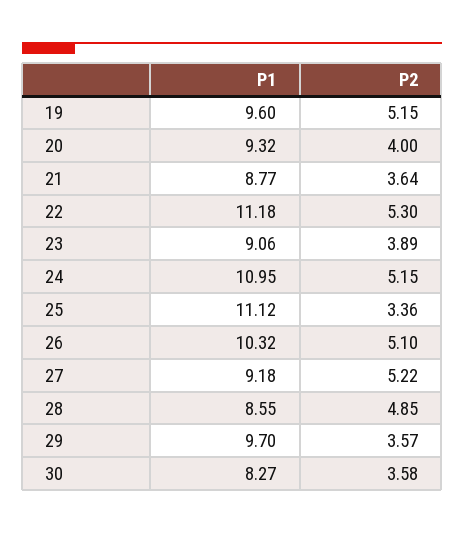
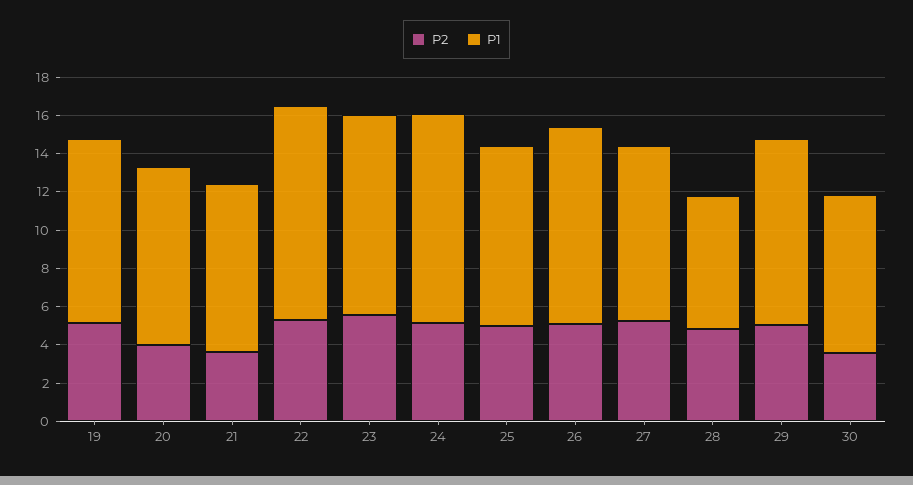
  {
    "P1": {
      "19": 9.6,
      "20": 9.32,
      "21": 8.77,
      "22": 11.18,
-     "23": 9.06,
+     "23": 10.5,
      "24": 10.95,
-     "25": 11.12,
+     "25": 9.5,
      "26": 10.32,
      "27": 9.18,
-     "28": 8.55,
+     "28": 7,
      "29": 9.7,
      "30": 8.27
    },
    "P2": {
      "19": 5.15,
      "20": 4,
      "21": 3.64,
      "22": 5.3,
-     "23": 3.89,
+     "23": 5.5,
      "24": 5.15,
-     "25": 3.36,
+     "25": 5,
      "26": 5.1,
      "27": 5.22,
      "28": 4.85,
-     "29": 3.57,
+     "29": 5,
      "30": 3.58
    }
  }

